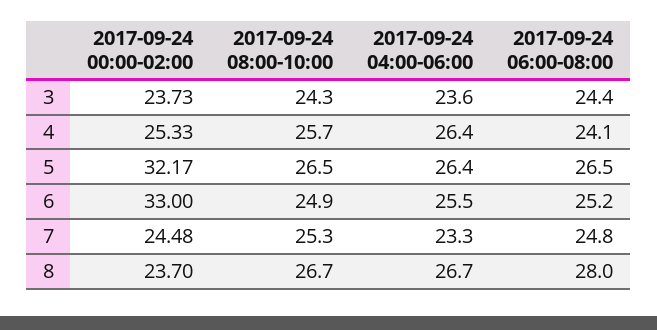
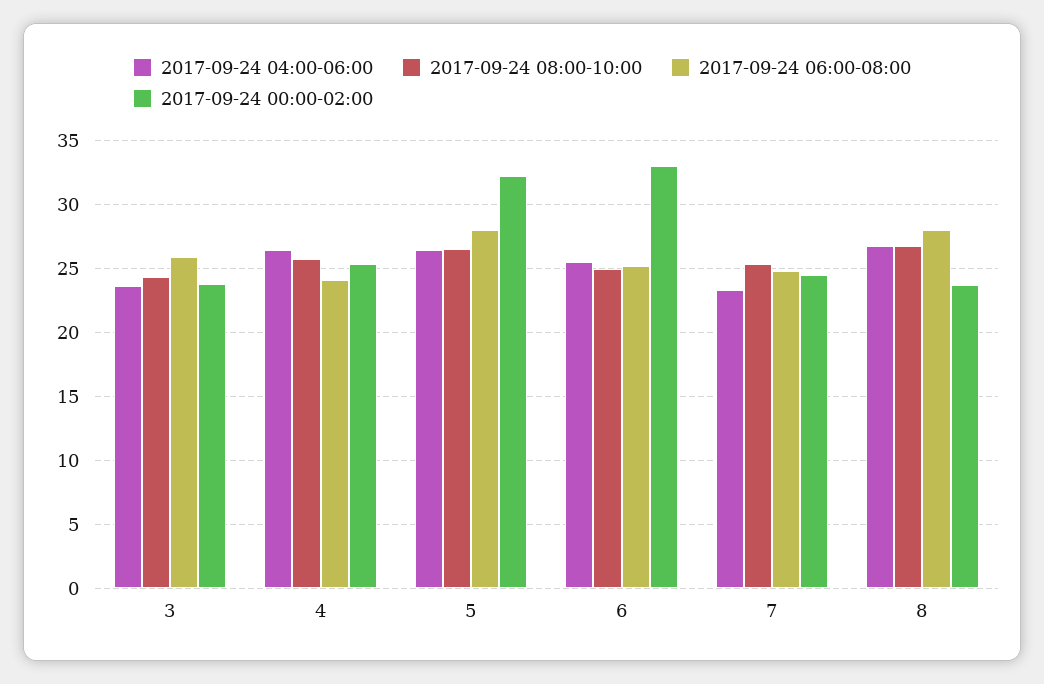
  {
    "2017-09-24 00:00-02:00": {
      "3": 23.73,
      "4": 25.33,
      "5": 32.17,
      "6": 33,
      "7": 24.48,
      "8": 23.7
    },
    "2017-09-24 08:00-10:00": {
      "3": 24.3,
      "4": 25.7,
      "5": 26.5,
      "6": 24.9,
      "7": 25.3,
      "8": 26.7
    },
    "2017-09-24 04:00-06:00": {
      "3": 23.6,
      "4": 26.4,
      "5": 26.4,
      "6": 25.5,
      "7": 23.3,
      "8": 26.7
    },
    "2017-09-24 06:00-08:00": {
-     "3": 24.4,
+     "3": 26,
      "4": 24.1,
-     "5": 26.5,
+     "5": 28,
      "6": 25.2,
      "7": 24.8,
      "8": 28
    }
  }

